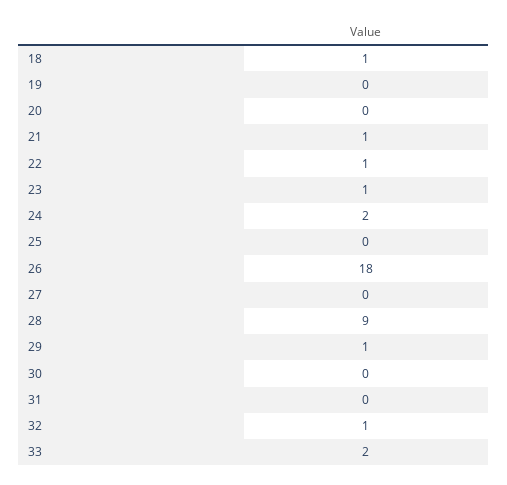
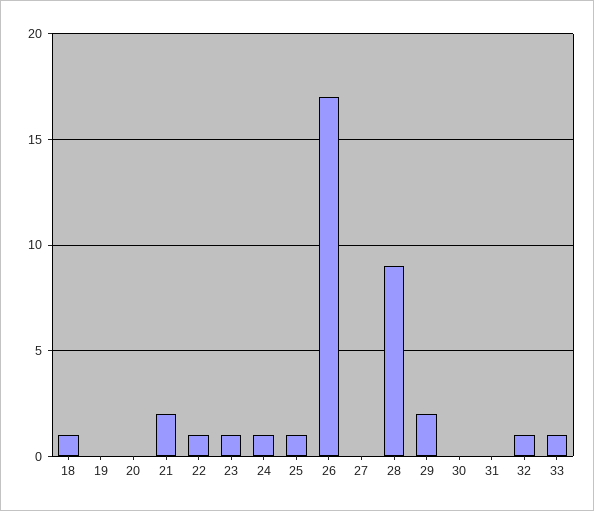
  {
    "18": 1,
    "19": 0,
    "20": 0,
-   "21": 1,
+   "21": 2,
    "22": 1,
    "23": 1,
-   "24": 2,
+   "24": 1,
-   "25": 0,
+   "25": 1,
-   "26": 18,
+   "26": 17,
    "27": 0,
    "28": 9,
-   "29": 1,
+   "29": 2,
    "30": 0,
    "31": 0,
    "32": 1,
-   "33": 2
+   "33": 1
  }

